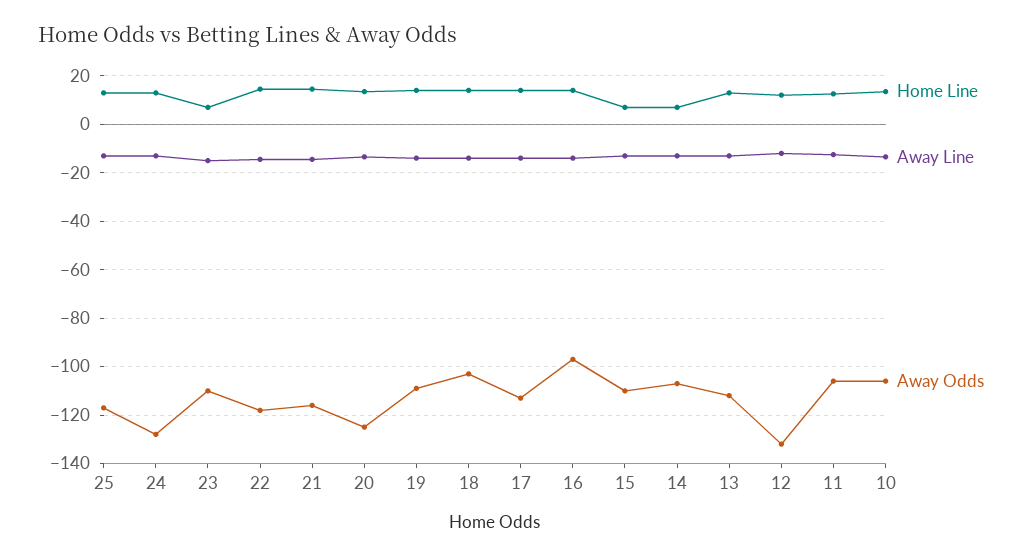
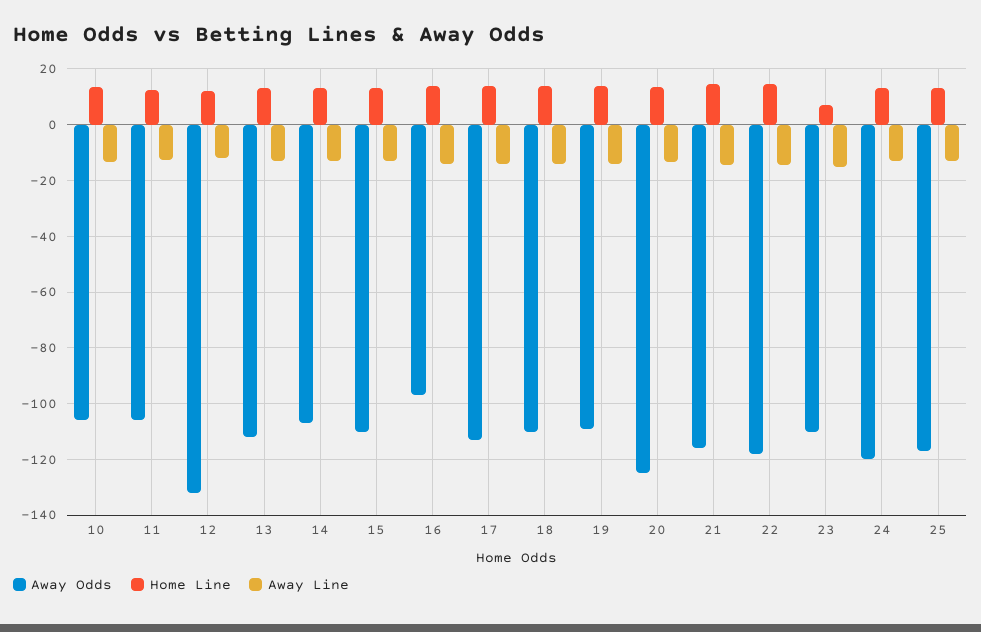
  {
    "Home Line": {
      "25": 12.5,
      "24": 12.5,
      "23": 7.5,
      "22": 15,
      "21": 15,
      "20": 12.5,
      "19": 15,
      "18": 15,
      "17": 15,
      "16": 15,
-     "15": 7.5,
+     "15": 12.5,
-     "14": 7.5,
+     "14": 12.5,
      "13": 12.5,
      "12": 12.5,
      "11": 12.5,
      "10": 12.5
    },
    "Away Line": {
      "25": -12.5,
      "24": -12.5,
      "23": -15,
      "22": -15,
      "21": -15,
      "20": -12.5,
      "19": -15,
      "18": -15,
      "17": -15,
      "16": -15,
      "15": -12.5,
      "14": -12.5,
      "13": -12.5,
      "12": -12.5,
      "11": -12.5,
      "10": -12.5
    },
    "Away Odds": {
      "25": -117.5,
-     "24": -127.5,
+     "24": -120,
      "23": -110,
      "22": -117.5,
      "21": -115,
      "20": -125,
      "19": -110,
-     "18": -102.5,
+     "18": -110,
      "17": -112.5,
      "16": -97.5,
      "15": -110,
      "14": -107.5,
      "13": -112.5,
      "12": -132.5,
      "11": -105,
      "10": -105
    }
  }

